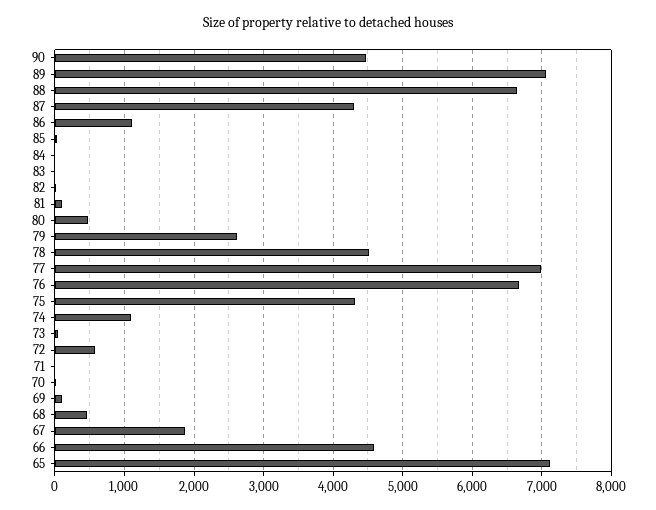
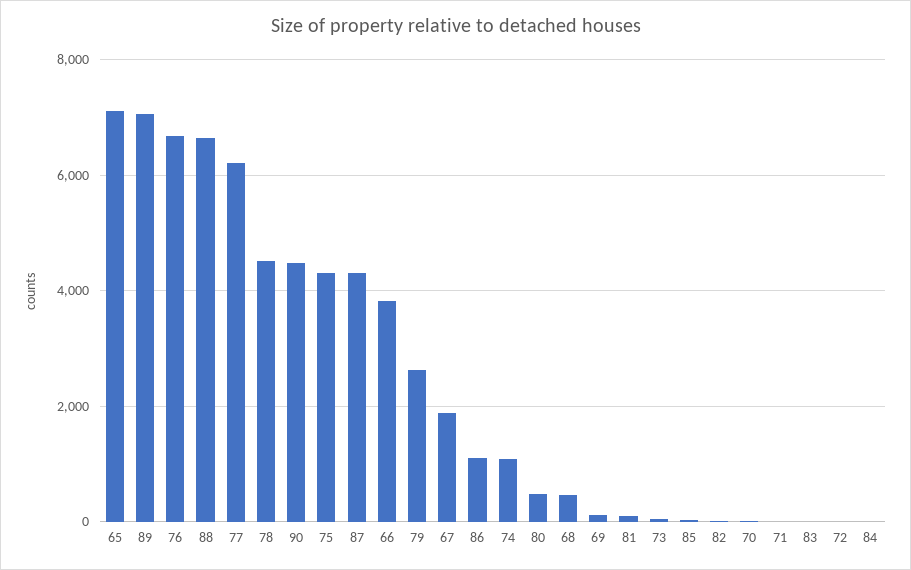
  {
    "90": 4500,
    "89": 7100,
    "88": 6600,
    "87": 4300,
    "86": 1100,
    "85": 0,
    "84": 0,
    "83": 0,
    "82": 0,
    "81": 100,
    "80": 500,
    "79": 2600,
    "78": 4500,
-   "77": 7000,
+   "77": 6200,
    "76": 6700,
    "75": 4300,
    "74": 1100,
    "73": 0,
-   "72": 600,
+   "72": 0,
    "71": 0,
    "70": 0,
    "69": 100,
    "68": 500,
    "67": 1900,
-   "66": 4600,
+   "66": 3800,
    "65": 7100
  }

